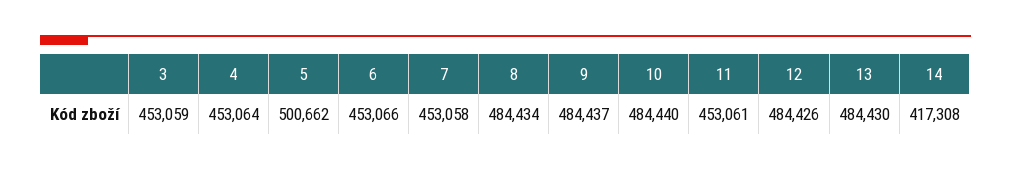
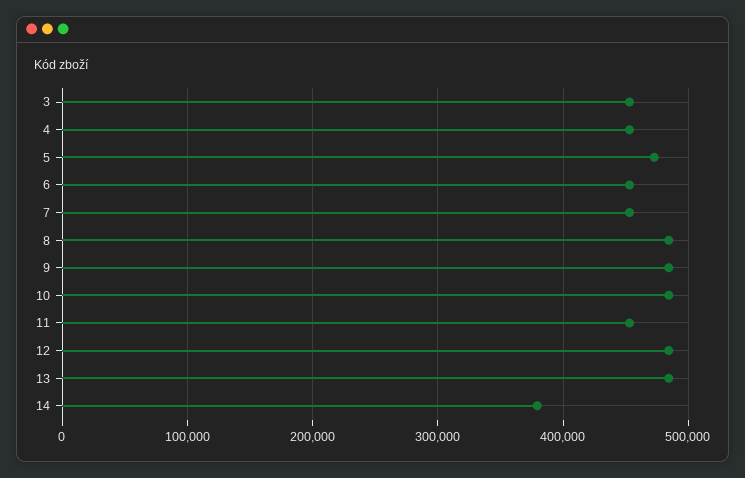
  {
    "3": 453059,
    "4": 453064,
-   "5": 500662,
+   "5": 470000,
    "6": 453066,
    "7": 453058,
    "8": 484434,
    "9": 484437,
    "10": 484440,
    "11": 453061,
    "12": 484426,
    "13": 484430,
-   "14": 417308
+   "14": 380000
  }

